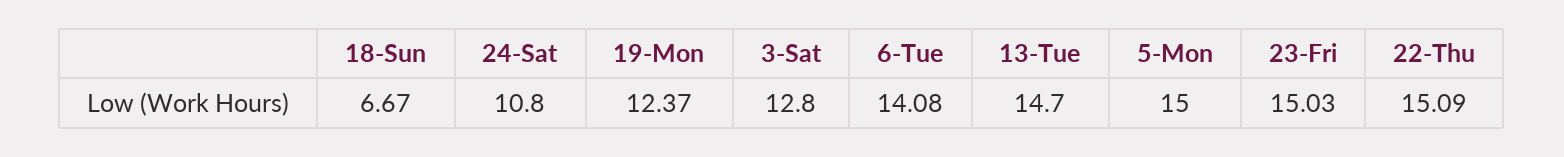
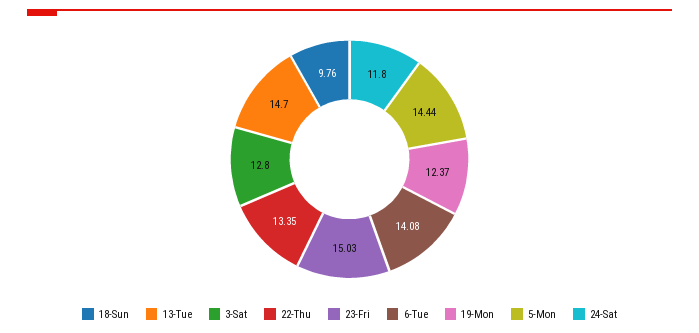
  {
-   "18-Sun": 6.67,
+   "18-Sun": 9.76,
-   "24-Sat": 10.8,
+   "24-Sat": 11.8,
    "19-Mon": 12.37,
    "3-Sat": 12.8,
    "6-Tue": 14.08,
    "13-Tue": 14.7,
-   "5-Mon": 15,
+   "5-Mon": 14.44,
    "23-Fri": 15.03,
-   "22-Thu": 15.09
+   "22-Thu": 13.35
  }

